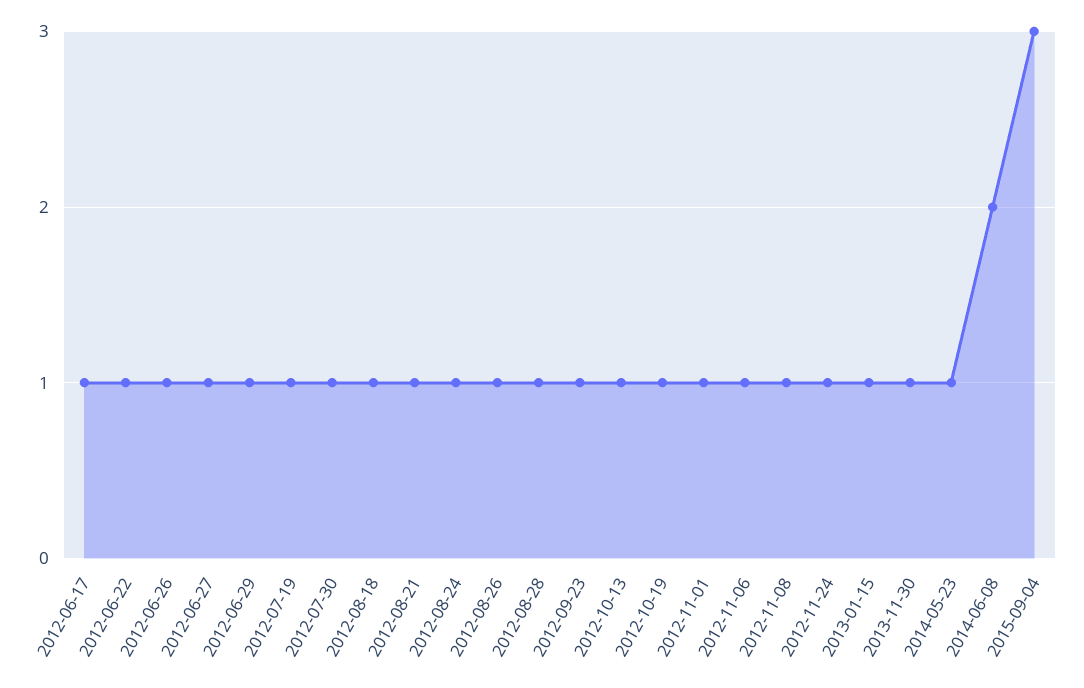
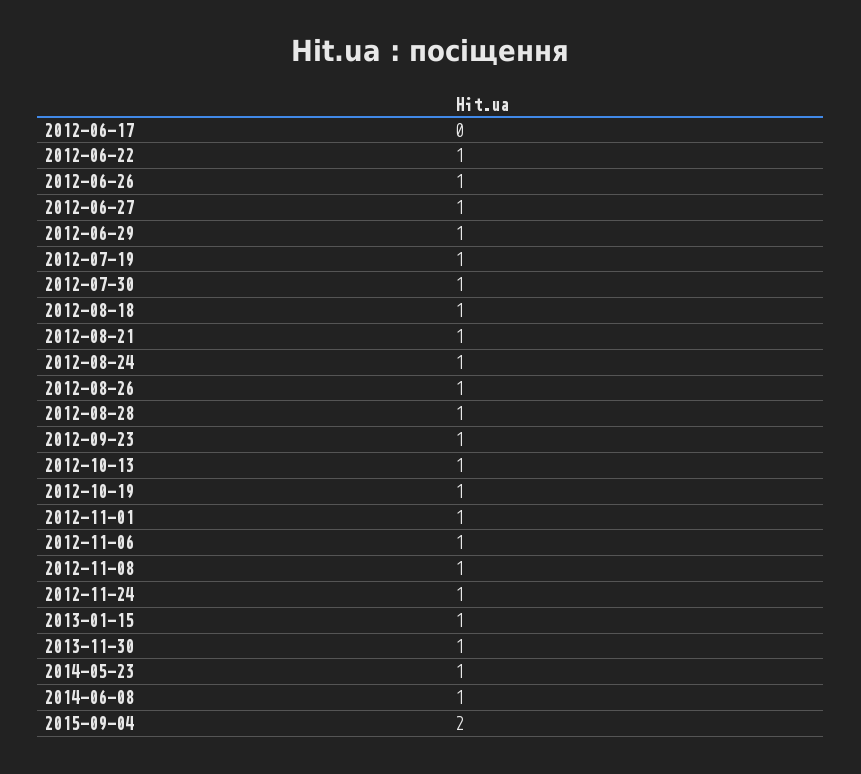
  {
-   "2012-06-17": 1,
+   "2012-06-17": 0,
    "2012-06-22": 1,
    "2012-06-26": 1,
    "2012-06-27": 1,
    "2012-06-29": 1,
    "2012-07-19": 1,
    "2012-07-30": 1,
    "2012-08-18": 1,
    "2012-08-21": 1,
    "2012-08-24": 1,
    "2012-08-26": 1,
    "2012-08-28": 1,
    "2012-09-23": 1,
    "2012-10-13": 1,
    "2012-10-19": 1,
    "2012-11-01": 1,
    "2012-11-06": 1,
    "2012-11-08": 1,
    "2012-11-24": 1,
    "2013-01-15": 1,
    "2013-11-30": 1,
    "2014-05-23": 1,
-   "2014-06-08": 2,
+   "2014-06-08": 1,
-   "2015-09-04": 3
+   "2015-09-04": 2
  }

